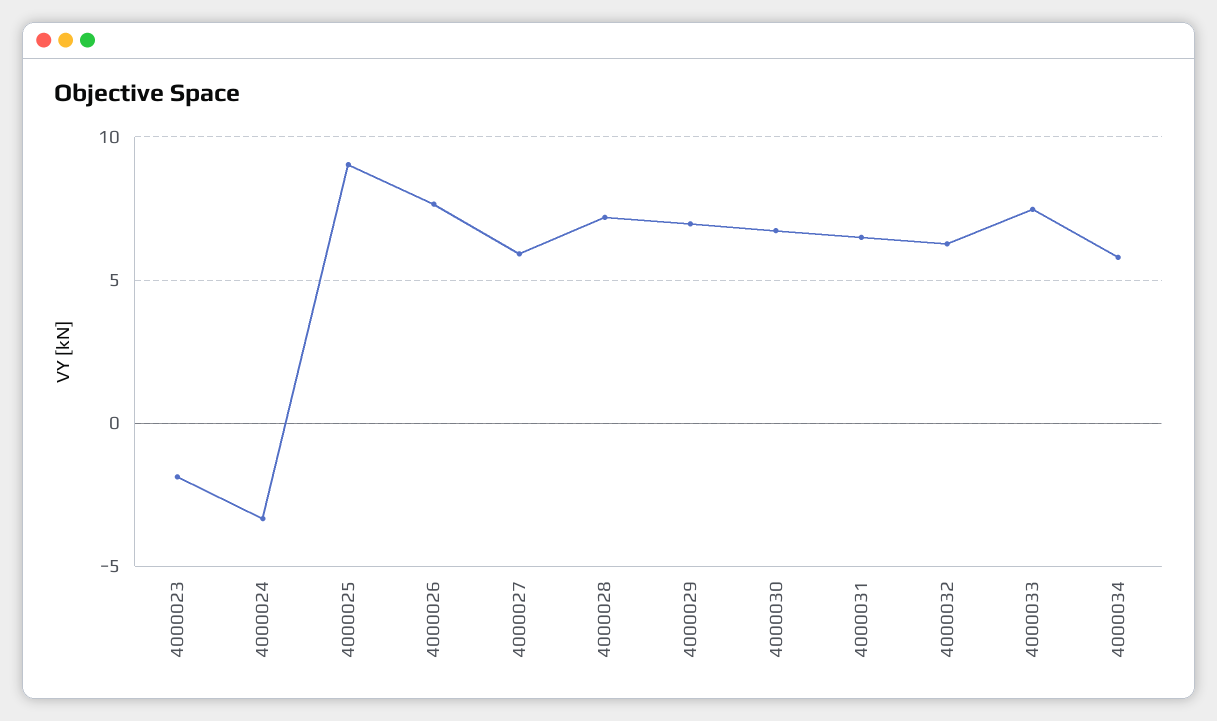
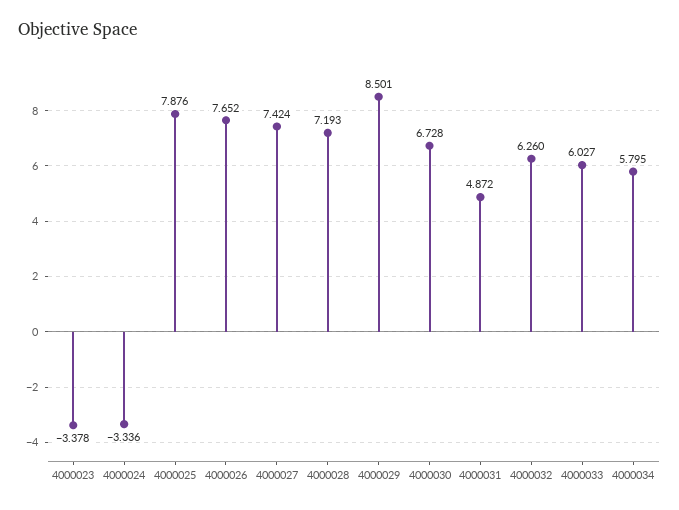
  {
-   "4000023": -2,
+   "4000023": -3.378,
    "4000024": -3.336,
-   "4000025": 9,
+   "4000025": 7.876,
    "4000026": 7.652,
-   "4000027": 6,
+   "4000027": 7.424,
    "4000028": 7.193,
-   "4000029": 7,
+   "4000029": 8.501,
    "4000030": 6.728,
-   "4000031": 6.5,
+   "4000031": 4.872,
    "4000032": 6.26,
-   "4000033": 7.5,
+   "4000033": 6.027,
    "4000034": 5.795
  }

